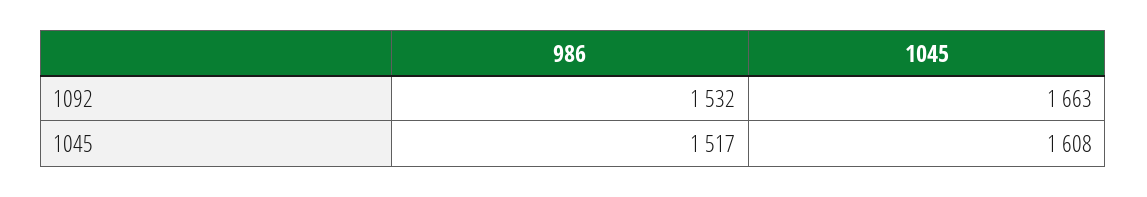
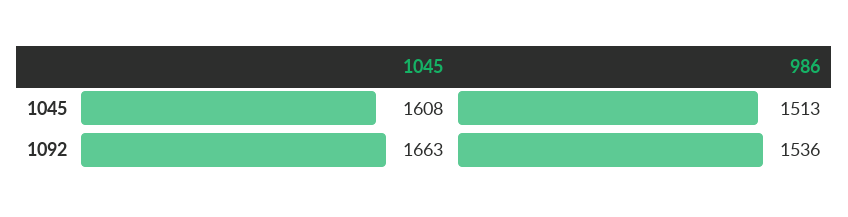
  {
    "986": {
-     "1092": 1532,
+     "1092": 1536,
-     "1045": 1517
+     "1045": 1513
    },
    "1045": {
      "1092": 1663,
      "1045": 1608
    }
  }

